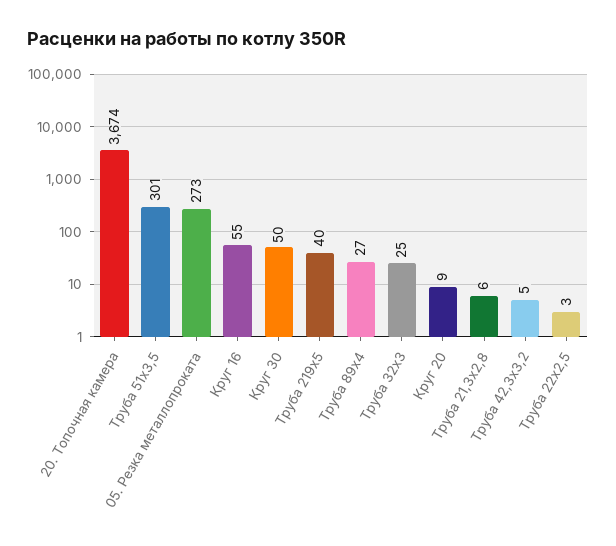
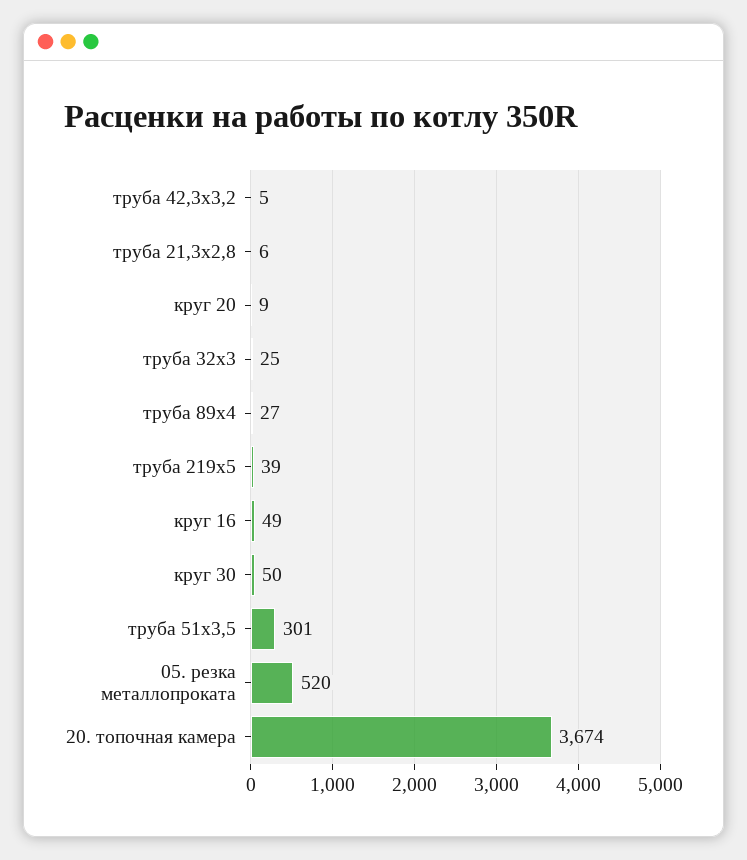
  {
    "20. Топочная камера": 3674,
    "Труба 51х3,5": 301,
-   "05. Резка металлопроката": 273,
+   "05. Резка металлопроката": 520,
-   "Круг 16": 55,
+   "Круг 16": 49,
    "Круг 30": 50,
-   "Труба 219х5": 40,
+   "Труба 219х5": 39,
    "Труба 89х4": 27,
    "Труба 32х3": 25,
    "Круг 20": 9,
    "Труба 21,3х2,8": 6,
-   "Труба 42,3х3,2": 5,
+   "Труба 42,3х3,2": 5
-   "Труба 22х2,5": 3
  }

